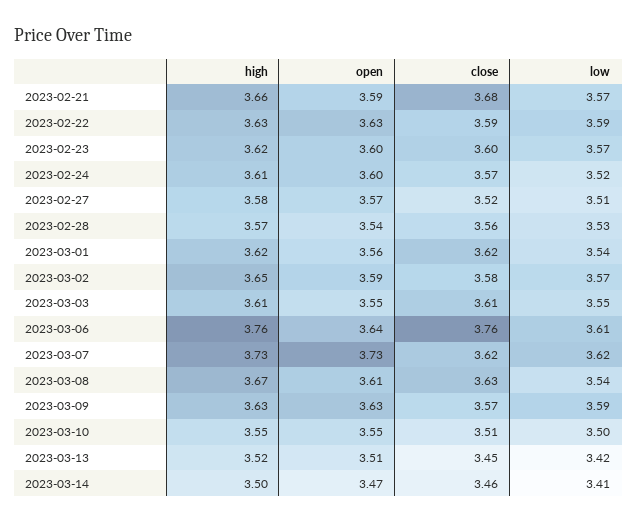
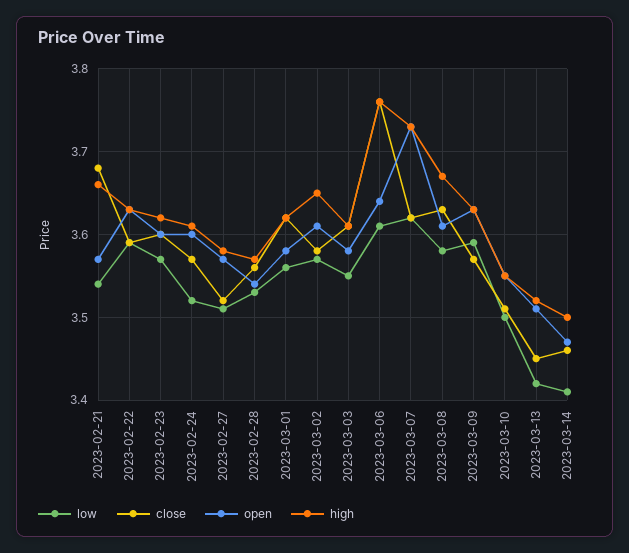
  {
    "high": {
      "2023-02-21": 3.66,
      "2023-02-22": 3.63,
      "2023-02-23": 3.62,
      "2023-02-24": 3.61,
      "2023-02-27": 3.58,
      "2023-02-28": 3.57,
      "2023-03-01": 3.62,
      "2023-03-02": 3.65,
      "2023-03-03": 3.61,
      "2023-03-06": 3.76,
      "2023-03-07": 3.73,
      "2023-03-08": 3.67,
      "2023-03-09": 3.63,
      "2023-03-10": 3.55,
      "2023-03-13": 3.52,
      "2023-03-14": 3.5
    },
    "open": {
-     "2023-02-21": 3.59,
+     "2023-02-21": 3.57,
      "2023-02-22": 3.63,
      "2023-02-23": 3.6,
      "2023-02-24": 3.6,
      "2023-02-27": 3.57,
      "2023-02-28": 3.54,
-     "2023-03-01": 3.56,
+     "2023-03-01": 3.58,
-     "2023-03-02": 3.59,
+     "2023-03-02": 3.61,
-     "2023-03-03": 3.55,
+     "2023-03-03": 3.58,
      "2023-03-06": 3.64,
      "2023-03-07": 3.73,
      "2023-03-08": 3.61,
      "2023-03-09": 3.63,
      "2023-03-10": 3.55,
      "2023-03-13": 3.51,
      "2023-03-14": 3.47
    },
    "close": {
      "2023-02-21": 3.68,
      "2023-02-22": 3.59,
      "2023-02-23": 3.6,
      "2023-02-24": 3.57,
      "2023-02-27": 3.52,
      "2023-02-28": 3.56,
      "2023-03-01": 3.62,
      "2023-03-02": 3.58,
      "2023-03-03": 3.61,
      "2023-03-06": 3.76,
      "2023-03-07": 3.62,
      "2023-03-08": 3.63,
      "2023-03-09": 3.57,
      "2023-03-10": 3.51,
      "2023-03-13": 3.45,
      "2023-03-14": 3.46
    },
    "low": {
-     "2023-02-21": 3.57,
+     "2023-02-21": 3.54,
      "2023-02-22": 3.59,
      "2023-02-23": 3.57,
      "2023-02-24": 3.52,
      "2023-02-27": 3.51,
      "2023-02-28": 3.53,
-     "2023-03-01": 3.54,
+     "2023-03-01": 3.56,
      "2023-03-02": 3.57,
      "2023-03-03": 3.55,
      "2023-03-06": 3.61,
      "2023-03-07": 3.62,
-     "2023-03-08": 3.54,
+     "2023-03-08": 3.58,
      "2023-03-09": 3.59,
      "2023-03-10": 3.5,
      "2023-03-13": 3.42,
      "2023-03-14": 3.41
    }
  }

